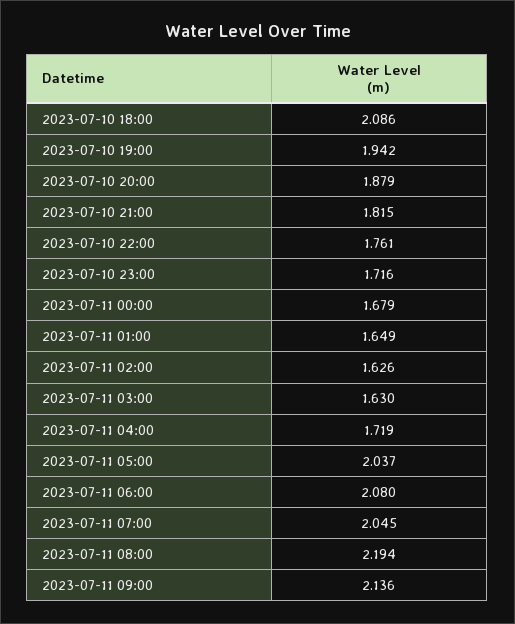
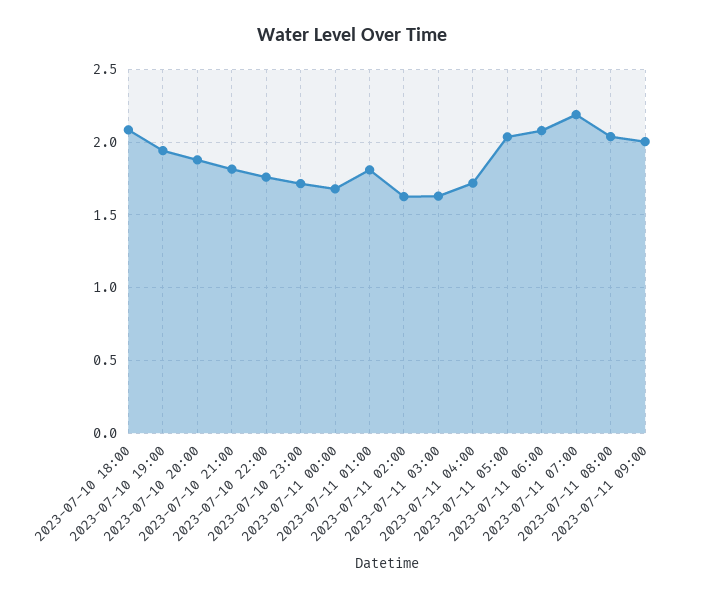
  {
    "2023-07-10 18:00": 2.086,
    "2023-07-10 19:00": 1.942,
    "2023-07-10 20:00": 1.879,
    "2023-07-10 21:00": 1.815,
    "2023-07-10 22:00": 1.761,
    "2023-07-10 23:00": 1.716,
    "2023-07-11 00:00": 1.679,
-   "2023-07-11 01:00": 1.649,
+   "2023-07-11 01:00": 1.8,
    "2023-07-11 02:00": 1.626,
    "2023-07-11 03:00": 1.63,
    "2023-07-11 04:00": 1.719,
    "2023-07-11 05:00": 2.037,
    "2023-07-11 06:00": 2.08,
-   "2023-07-11 07:00": 2.045,
+   "2023-07-11 07:00": 2.2,
-   "2023-07-11 08:00": 2.194,
+   "2023-07-11 08:00": 2.05,
-   "2023-07-11 09:00": 2.136
+   "2023-07-11 09:00": 2
  }

